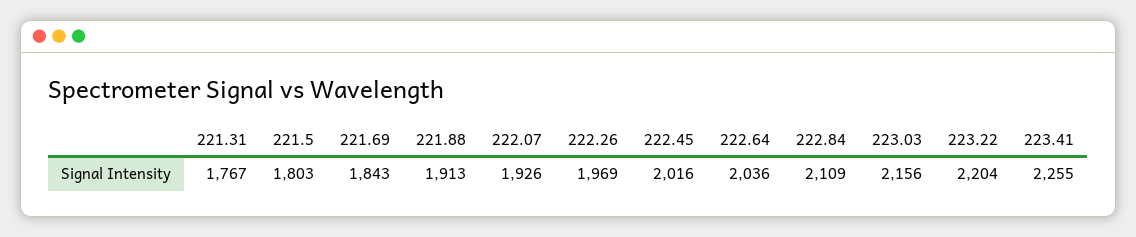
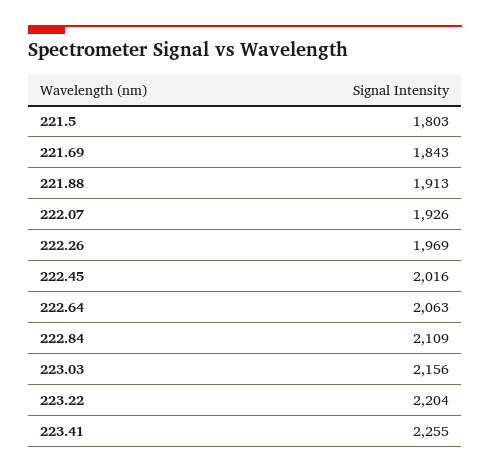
  {
-   "221.31": 1767,
    "221.5": 1803,
    "221.69": 1843,
    "221.88": 1913,
    "222.07": 1926,
    "222.26": 1969,
    "222.45": 2016,
-   "222.64": 2036,
+   "222.64": 2063,
    "222.84": 2109,
    "223.03": 2156,
    "223.22": 2204,
    "223.41": 2255
  }

